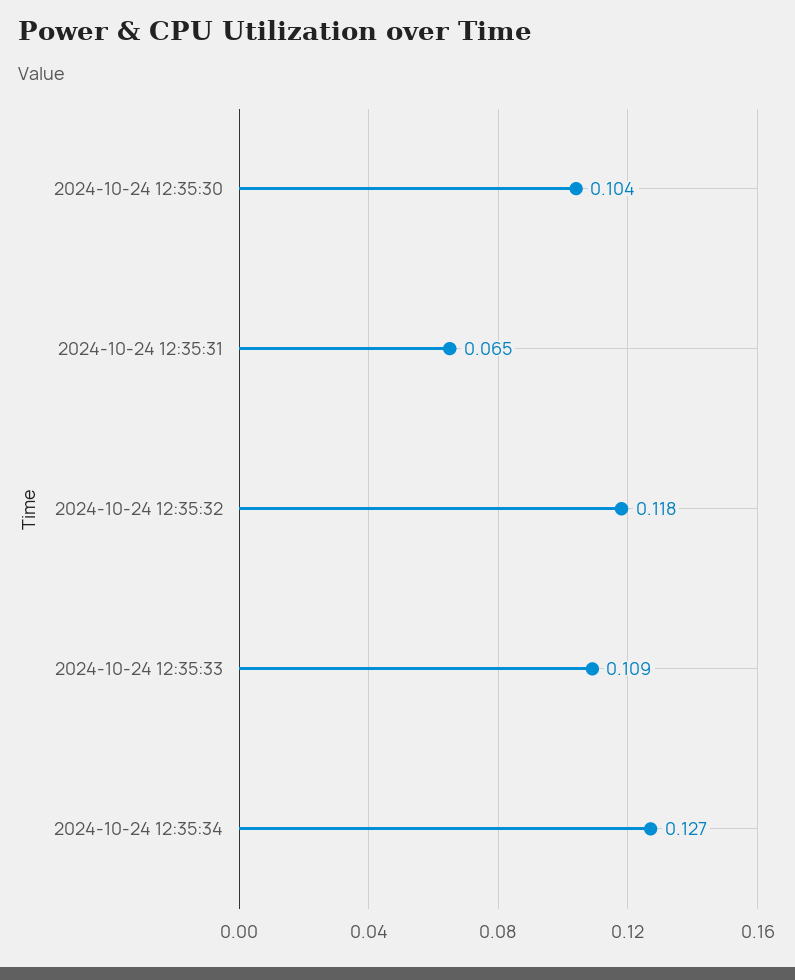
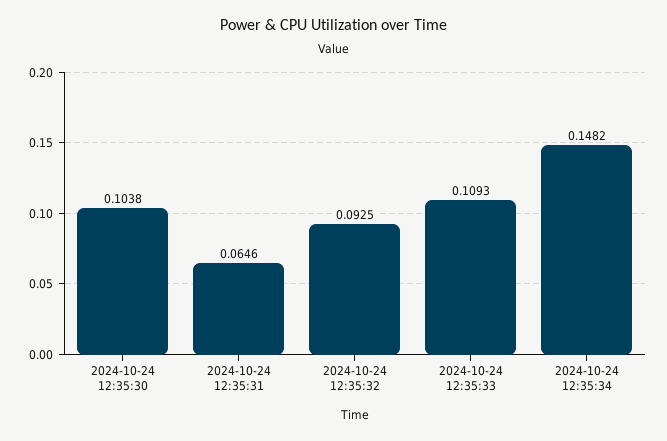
  {
    "2024-10-24 12:35:30": 0.1038,
    "2024-10-24 12:35:31": 0.0646,
-   "2024-10-24 12:35:32": 0.118,
+   "2024-10-24 12:35:32": 0.0925,
    "2024-10-24 12:35:33": 0.1093,
-   "2024-10-24 12:35:34": 0.127
+   "2024-10-24 12:35:34": 0.1482
  }

